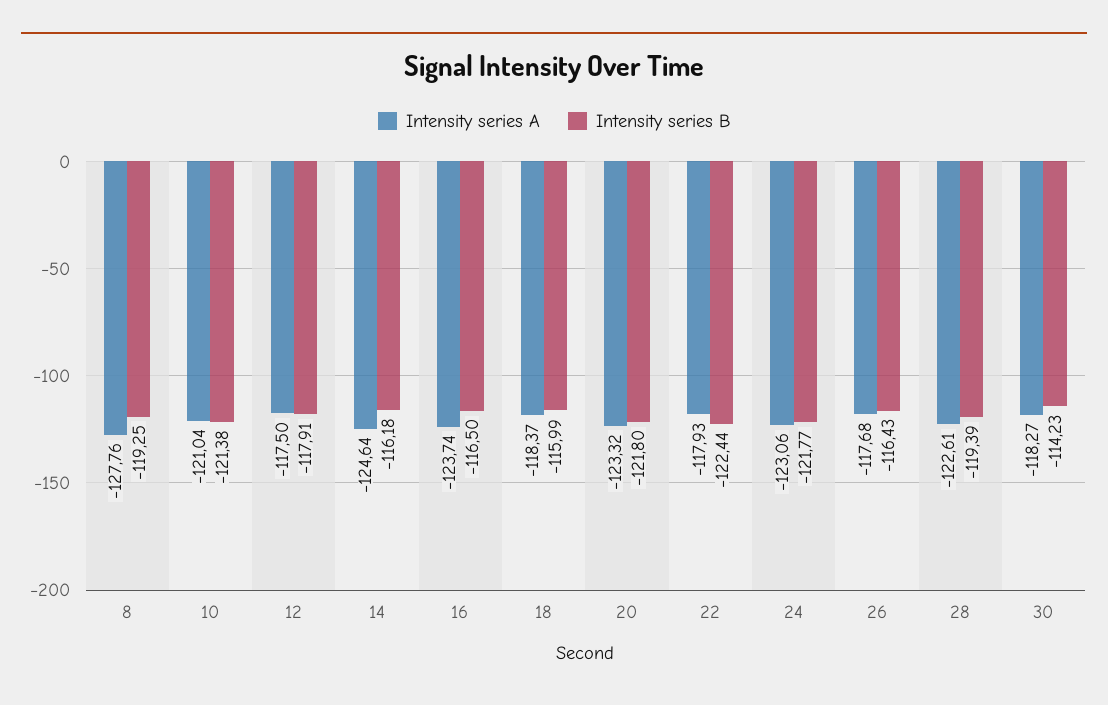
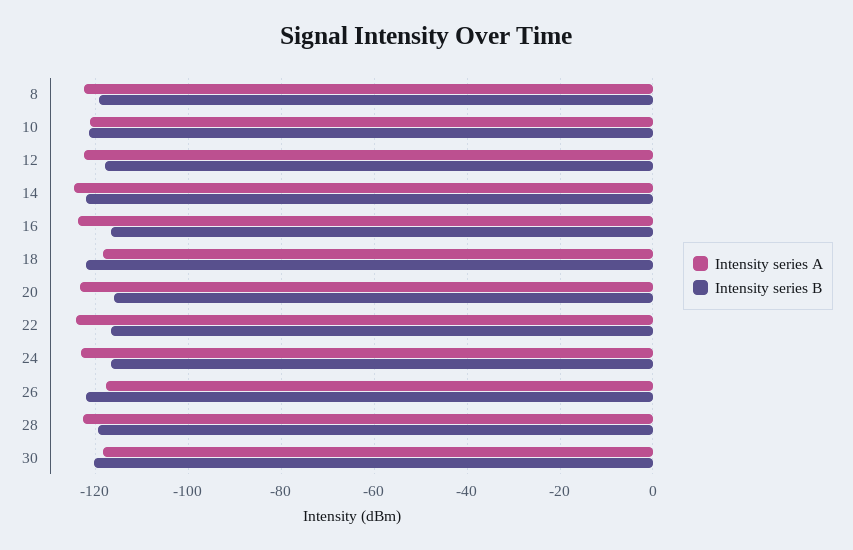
  {
    "Intensity series A": {
-     "8": -127.76,
+     "8": -122,
      "10": -121.04,
-     "12": -117.5,
+     "12": -122,
      "14": -124.64,
      "16": -123.74,
      "18": -118.37,
      "20": -123.32,
-     "22": -117.93,
+     "22": -124,
      "24": -123.06,
      "26": -117.68,
      "28": -122.61,
      "30": -118.27
    },
    "Intensity series B": {
      "8": -119.25,
      "10": -121.38,
      "12": -117.91,
-     "14": -116.18,
+     "14": -122,
      "16": -116.5,
-     "18": -115.99,
+     "18": -122,
-     "20": -121.8,
+     "20": -116,
-     "22": -122.44,
+     "22": -116,
-     "24": -121.77,
+     "24": -116,
-     "26": -116.43,
+     "26": -122,
      "28": -119.39,
-     "30": -114.23
+     "30": -120
    }
  }

